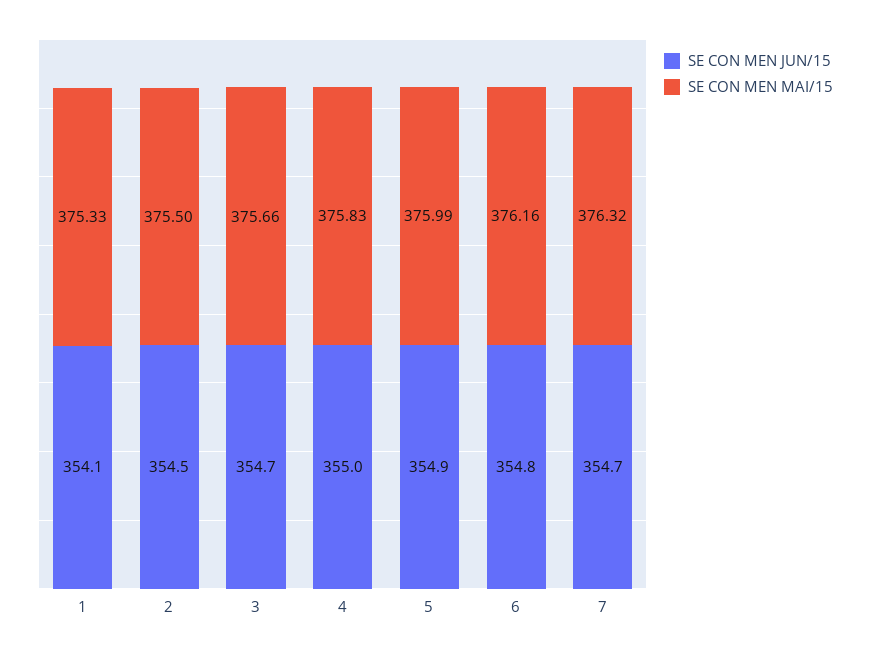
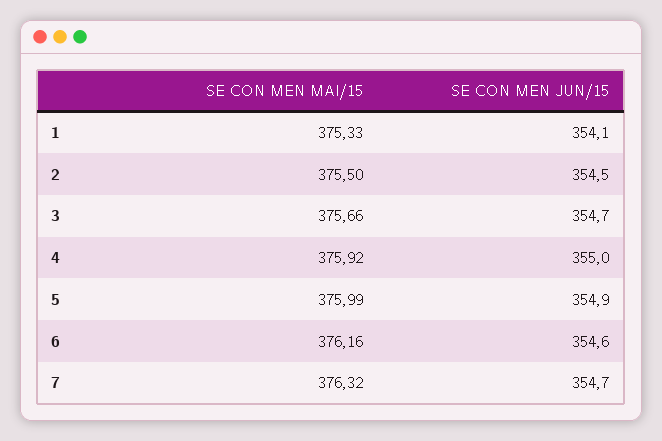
  {
    "SE CON MEN JUN/15": {
      "1": 354.1,
      "2": 354.5,
      "3": 354.7,
      "4": 355,
      "5": 354.9,
-     "6": 354.8,
+     "6": 354.6,
      "7": 354.7
    },
    "SE CON MEN MAI/15": {
      "1": 375.33,
      "2": 375.5,
      "3": 375.66,
-     "4": 375.83,
+     "4": 375.92,
      "5": 375.99,
      "6": 376.16,
      "7": 376.32
    }
  }

